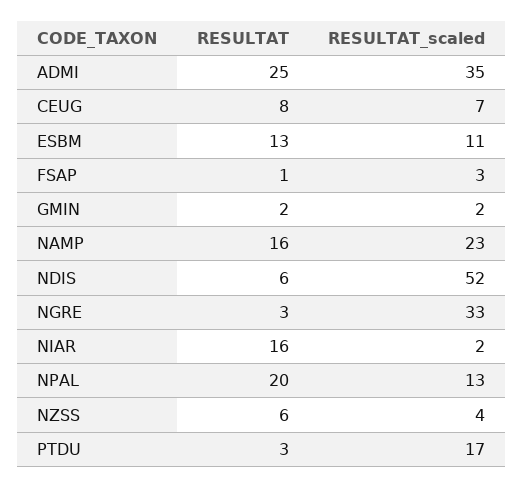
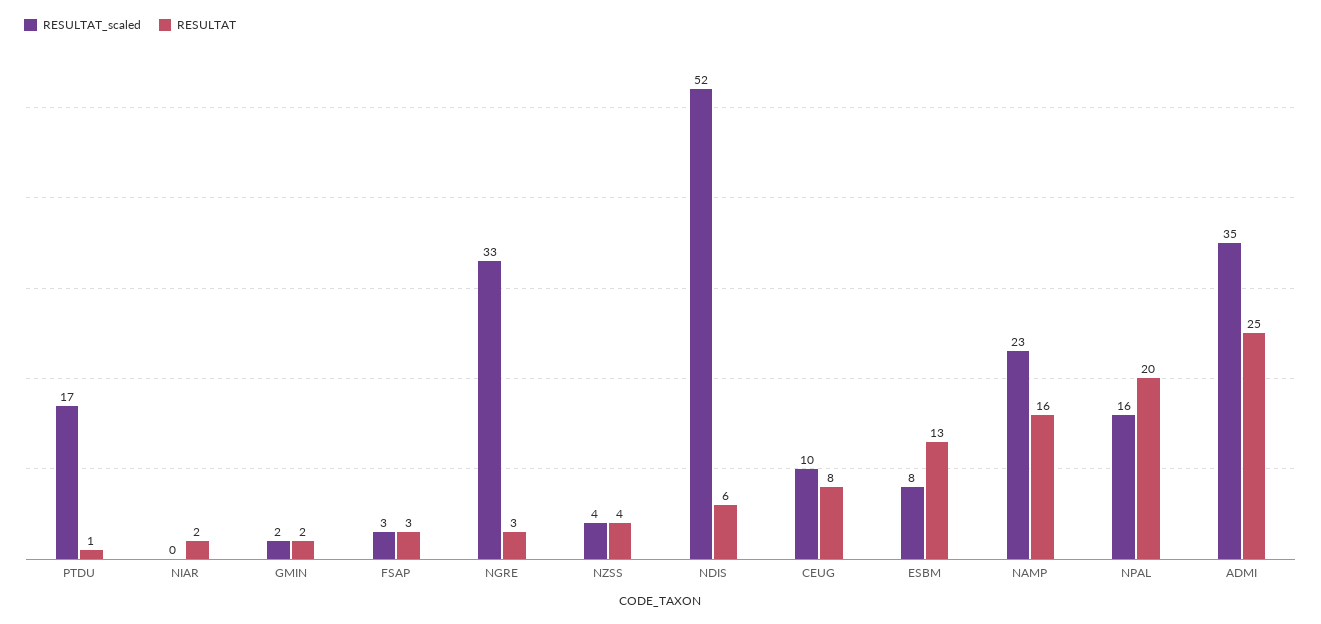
  {
    "RESULTAT": {
      "ADMI": 25,
      "CEUG": 8,
      "ESBM": 13,
-     "FSAP": 1,
+     "FSAP": 3,
      "GMIN": 2,
      "NAMP": 16,
      "NDIS": 6,
      "NGRE": 3,
-     "NIAR": 16,
+     "NIAR": 2,
      "NPAL": 20,
-     "NZSS": 6,
+     "NZSS": 4,
-     "PTDU": 3
+     "PTDU": 1
    },
    "RESULTAT_scaled": {
      "ADMI": 35,
-     "CEUG": 7,
+     "CEUG": 10,
-     "ESBM": 11,
+     "ESBM": 8,
      "FSAP": 3,
      "GMIN": 2,
      "NAMP": 23,
      "NDIS": 52,
      "NGRE": 33,
-     "NIAR": 2,
+     "NIAR": 0,
-     "NPAL": 13,
+     "NPAL": 16,
      "NZSS": 4,
      "PTDU": 17
    }
  }

